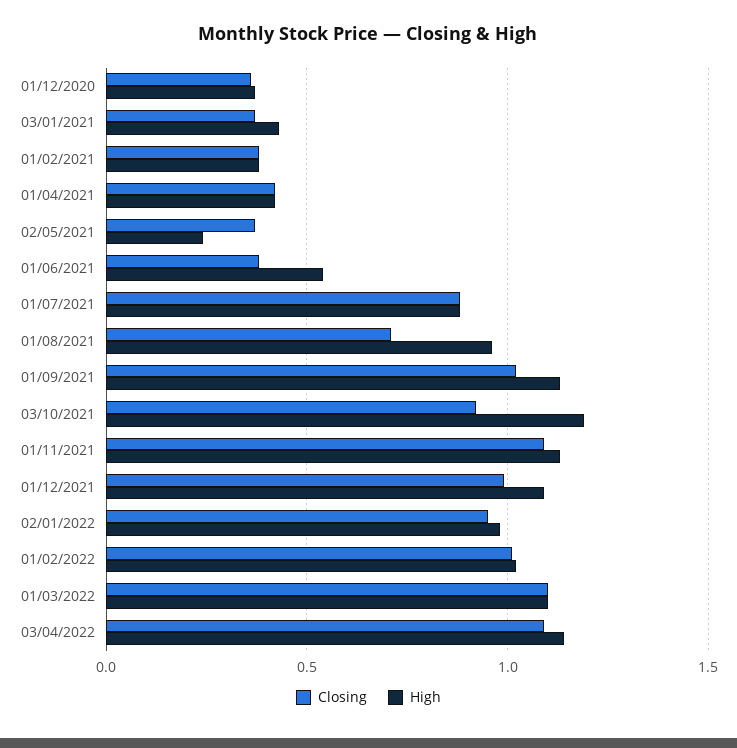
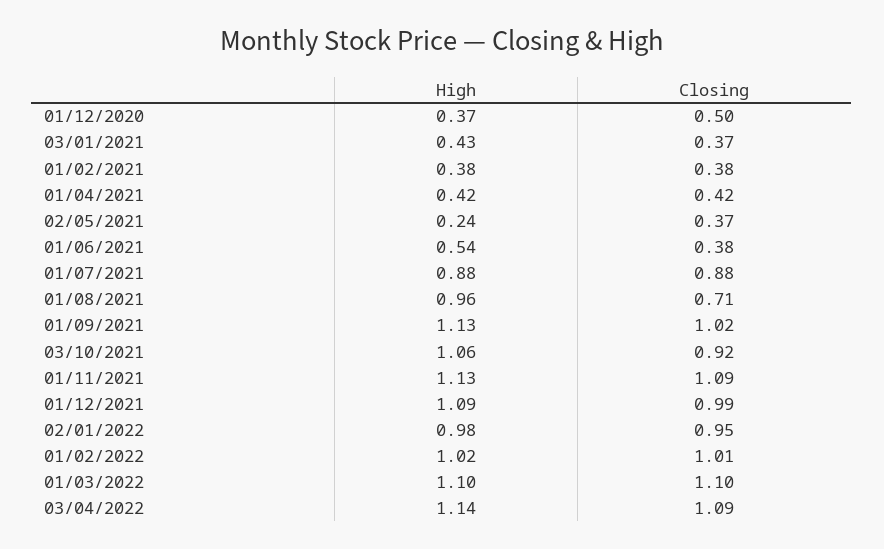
  {
    "Closing": {
-     "01/12/2020": 0.35,
+     "01/12/2020": 0.5,
      "03/01/2021": 0.37,
      "01/02/2021": 0.38,
      "01/04/2021": 0.42,
      "02/05/2021": 0.37,
      "01/06/2021": 0.38,
      "01/07/2021": 0.88,
      "01/08/2021": 0.71,
      "01/09/2021": 1.02,
      "03/10/2021": 0.92,
      "01/11/2021": 1.09,
      "01/12/2021": 0.99,
      "02/01/2022": 0.95,
      "01/02/2022": 1.01,
      "01/03/2022": 1.1,
      "03/04/2022": 1.09
    },
    "High": {
      "01/12/2020": 0.37,
      "03/01/2021": 0.43,
      "01/02/2021": 0.38,
      "01/04/2021": 0.42,
      "02/05/2021": 0.24,
      "01/06/2021": 0.54,
      "01/07/2021": 0.88,
      "01/08/2021": 0.96,
      "01/09/2021": 1.13,
-     "03/10/2021": 1.2,
+     "03/10/2021": 1.06,
      "01/11/2021": 1.13,
      "01/12/2021": 1.09,
      "02/01/2022": 0.98,
      "01/02/2022": 1.02,
      "01/03/2022": 1.1,
      "03/04/2022": 1.14
    }
  }

